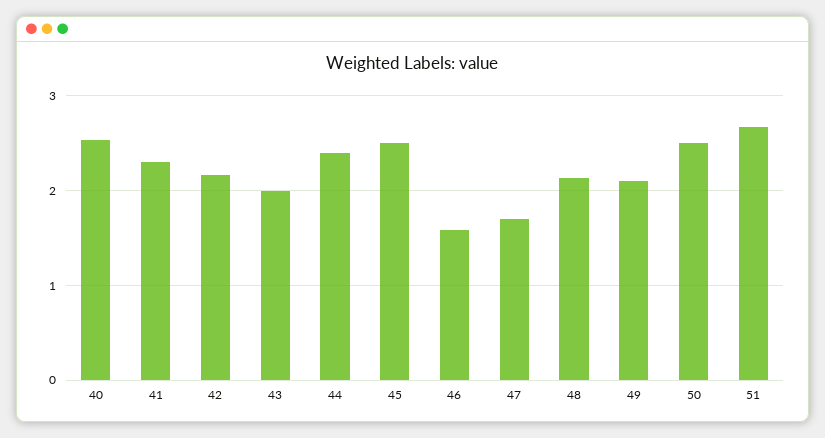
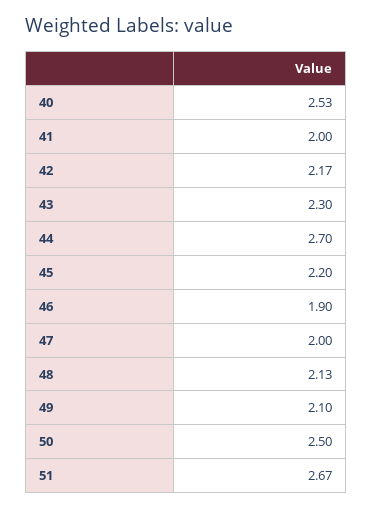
  {
    "40": 2.53,
-   "41": 2.3,
+   "41": 2,
    "42": 2.17,
-   "43": 2,
+   "43": 2.3,
-   "44": 2.4,
+   "44": 2.7,
-   "45": 2.5,
+   "45": 2.2,
-   "46": 1.6,
+   "46": 1.9,
-   "47": 1.7,
+   "47": 2,
    "48": 2.13,
    "49": 2.1,
    "50": 2.5,
    "51": 2.67
  }

